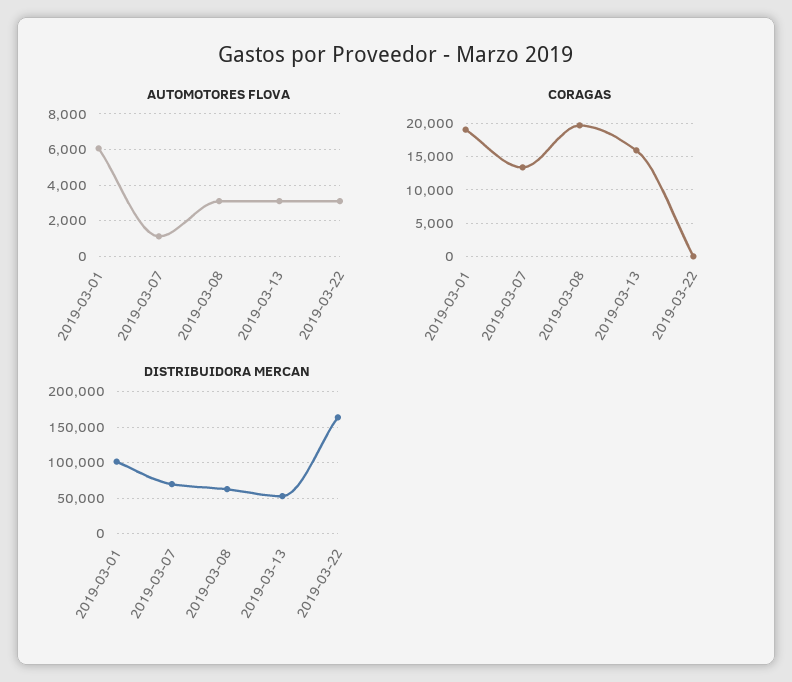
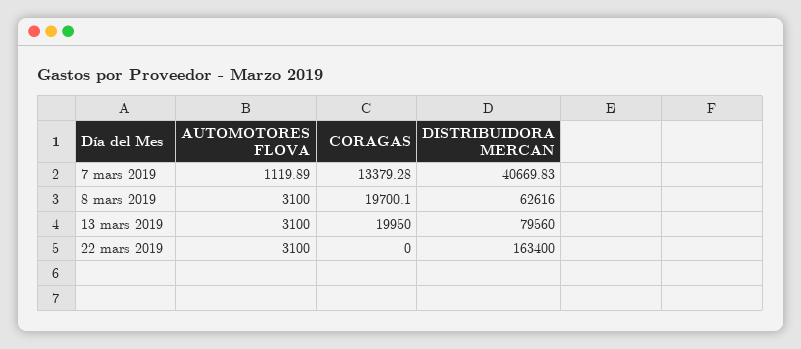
  {
    "AUTOMOTORES FLOVA": {
-     "2019-03-01": 6000,
      "2019-03-07": 1119.89,
      "2019-03-08": 3100,
      "2019-03-13": 3100,
      "2019-03-22": 3100
    },
    "CORAGAS": {
-     "2019-03-01": 19000,
      "2019-03-07": 13379.28,
      "2019-03-08": 19700.1,
-     "2019-03-13": 16000,
+     "2019-03-13": 19950,
      "2019-03-22": 0
    },
    "DISTRIBUIDORA MERCAN": {
-     "2019-03-01": 100000,
-     "2019-03-07": 70000,
+     "2019-03-07": 40669.83,
      "2019-03-08": 62616,
-     "2019-03-13": 50000,
+     "2019-03-13": 79560,
      "2019-03-22": 163400
    }
  }

